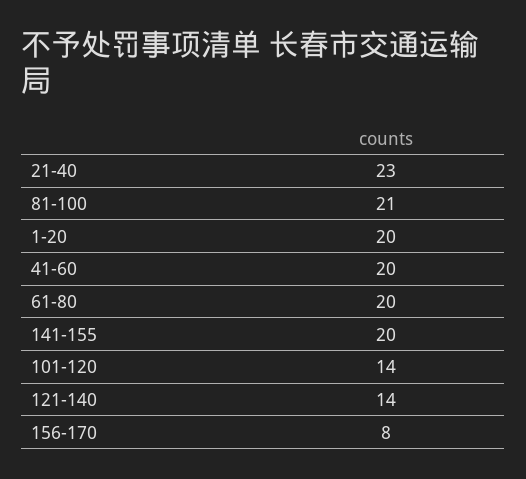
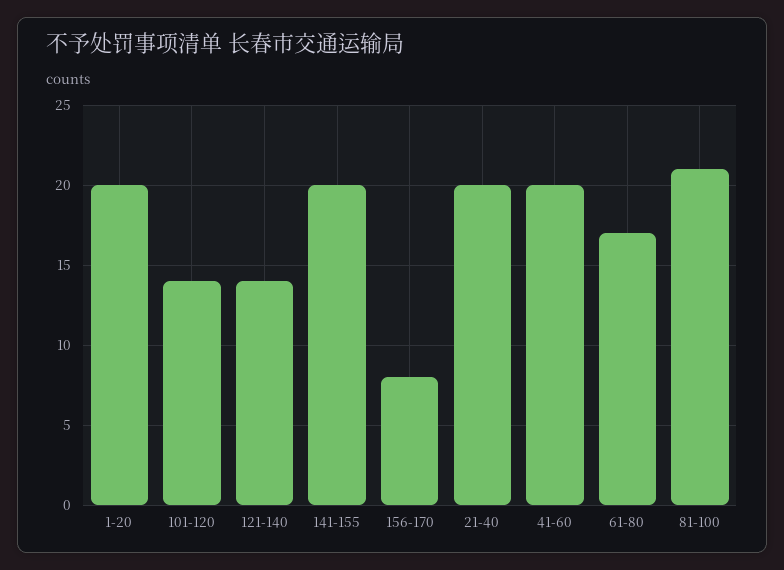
  {
-   "21-40": 23,
+   "21-40": 20,
    "81-100": 21,
    "1-20": 20,
    "41-60": 20,
-   "61-80": 20,
+   "61-80": 17,
    "141-155": 20,
    "101-120": 14,
    "121-140": 14,
    "156-170": 8
  }

